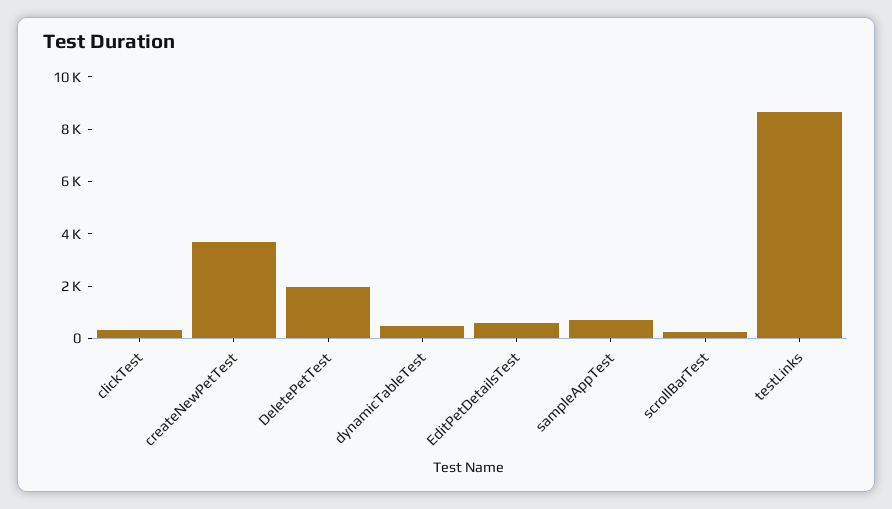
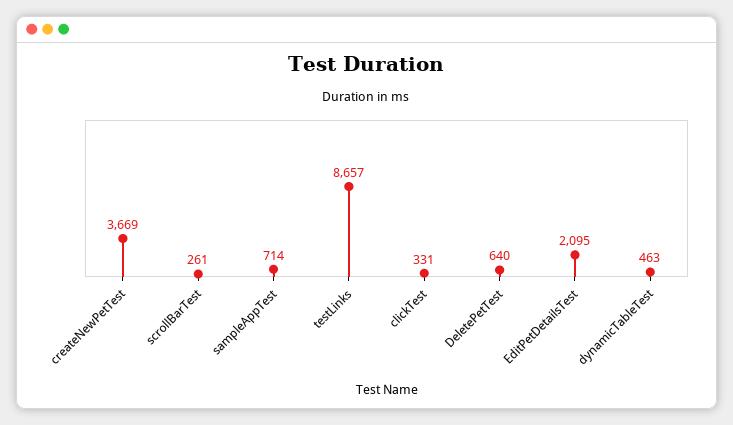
  {
    "clickTest": 331,
    "createNewPetTest": 3669,
-   "DeletePetTest": 2000,
+   "DeletePetTest": 640,
    "dynamicTableTest": 463,
-   "EditPetDetailsTest": 500,
+   "EditPetDetailsTest": 2095,
    "sampleAppTest": 714,
    "scrollBarTest": 261,
    "testLinks": 8657
  }

